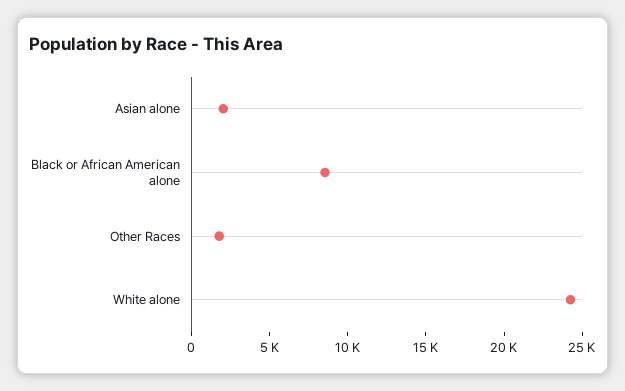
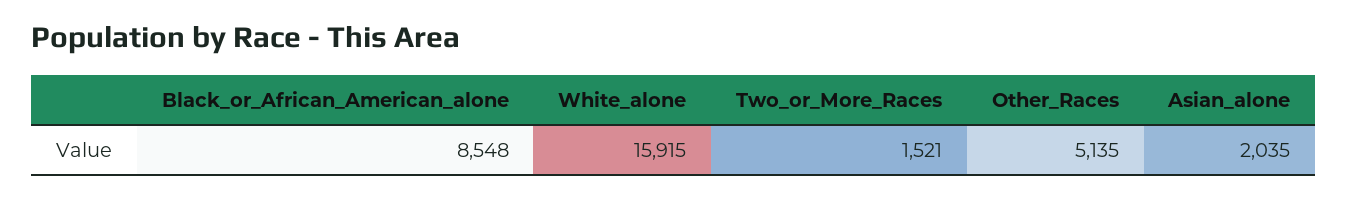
  {
    "Asian alone": 2035,
    "Black or African American alone": 8548,
-   "Other Races": 2000,
+   "Other Races": 5135,
-   "White alone": 24000
+   "White alone": 15915,
+   "Two_or_More_Races": 1521
  }

